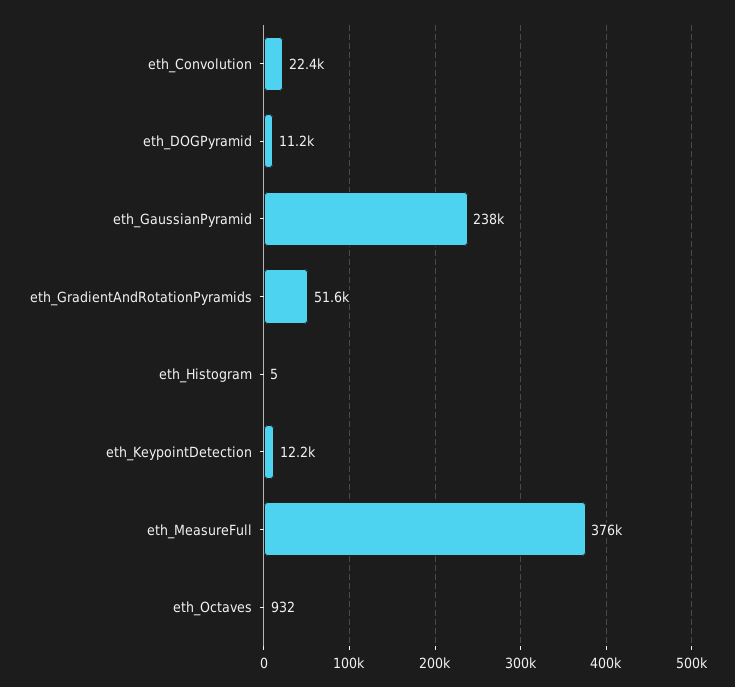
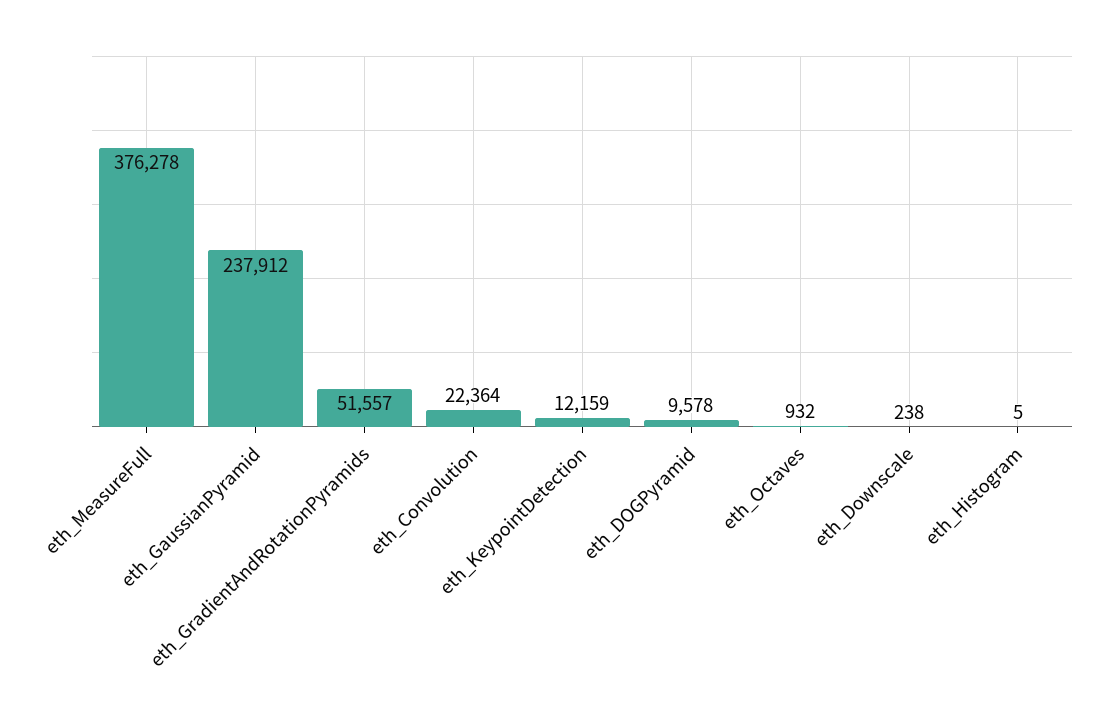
  {
    "eth_Convolution": 22364,
-   "eth_DOGPyramid": 11200,
+   "eth_DOGPyramid": 9578,
    "eth_GaussianPyramid": 237912,
    "eth_GradientAndRotationPyramids": 51557,
    "eth_Histogram": 5,
    "eth_KeypointDetection": 12159,
    "eth_MeasureFull": 376278,
-   "eth_Octaves": 932
+   "eth_Octaves": 932,
+   "eth_Downscale": 238
  }

